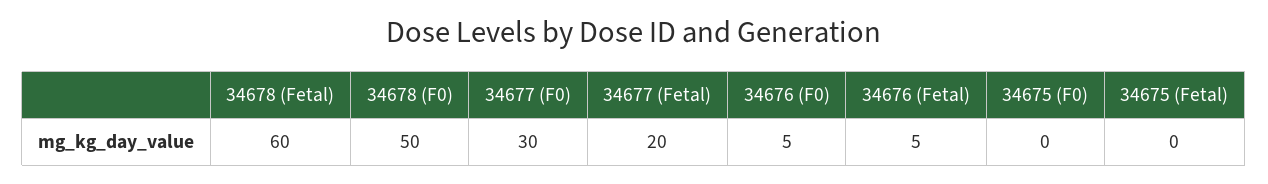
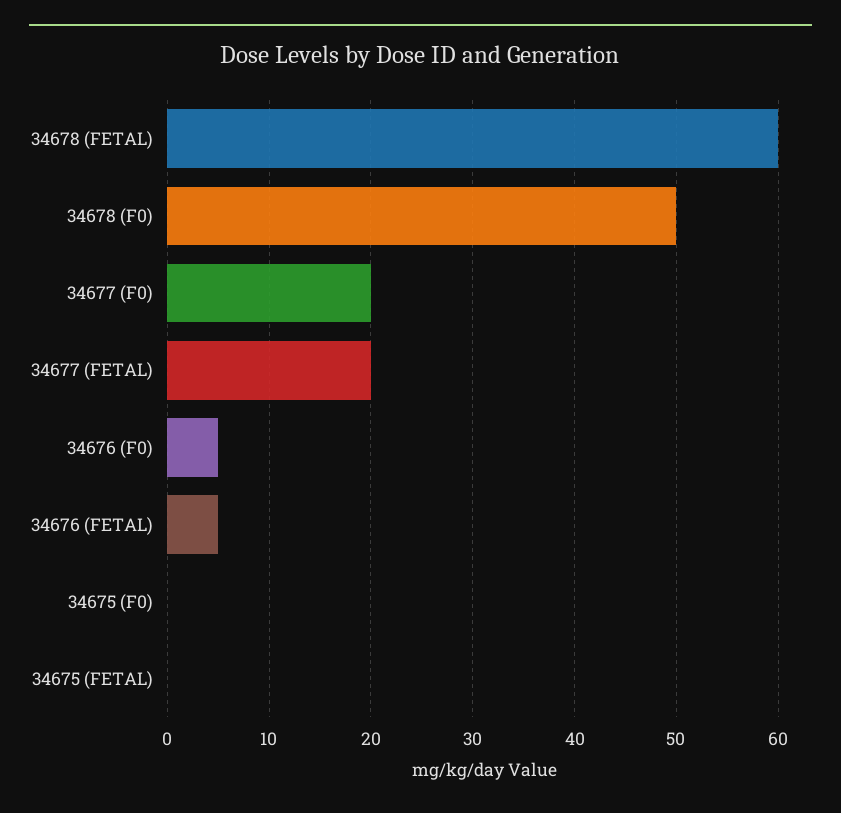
  {
    "34678 (Fetal)": 60,
    "34678 (F0)": 50,
-   "34677 (F0)": 30,
+   "34677 (F0)": 20,
    "34677 (Fetal)": 20,
    "34676 (F0)": 5,
    "34676 (Fetal)": 5,
    "34675 (F0)": 0,
    "34675 (Fetal)": 0
  }

